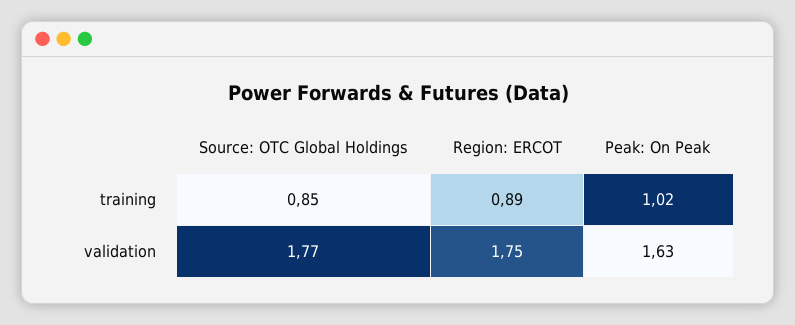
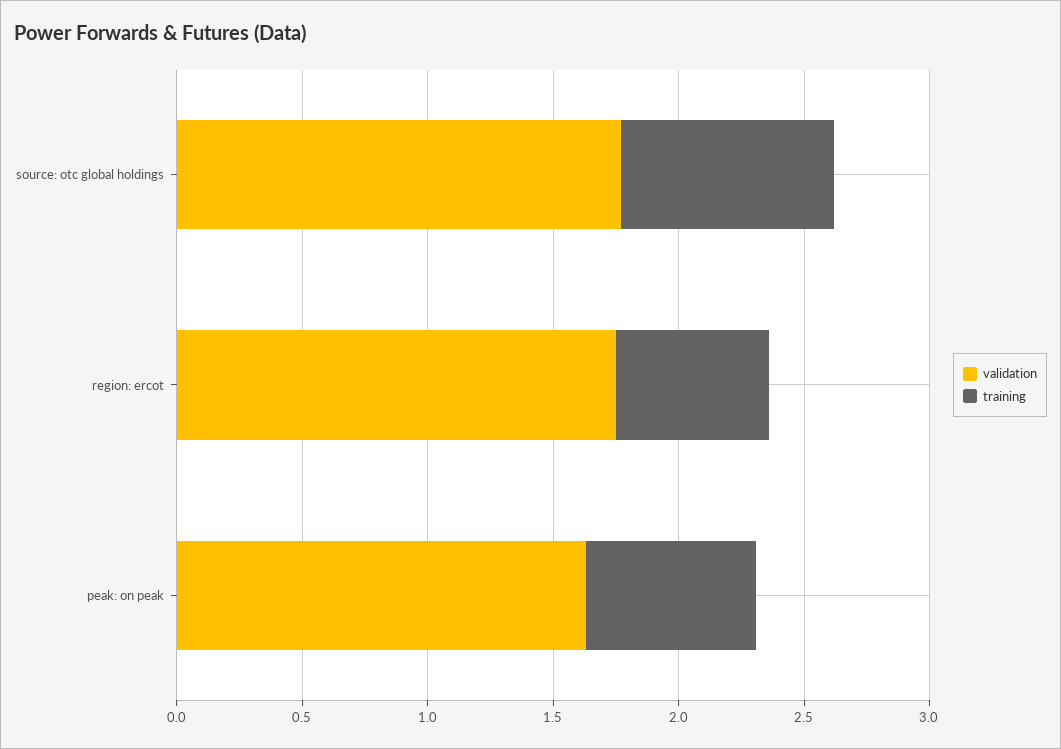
  {
    "training": {
      "Source: OTC Global Holdings": 0.85,
-     "Region: ERCOT": 0.89,
+     "Region: ERCOT": 0.6,
-     "Peak: On Peak": 1.02
+     "Peak: On Peak": 0.7
    },
    "validation": {
      "Source: OTC Global Holdings": 1.77,
      "Region: ERCOT": 1.75,
      "Peak: On Peak": 1.63
    }
  }

